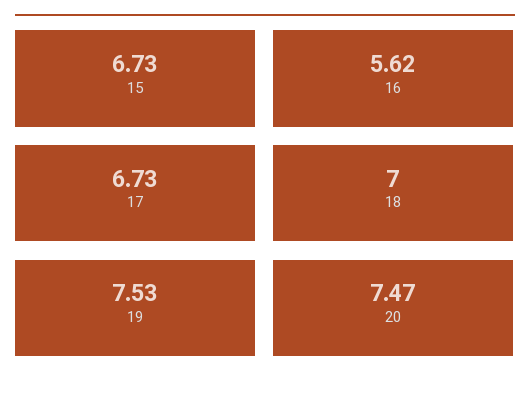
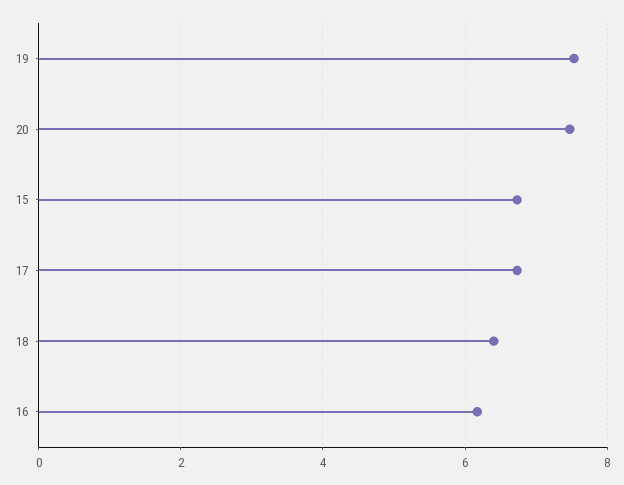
  {
    "15": 6.73,
-   "16": 5.62,
+   "16": 6.2,
    "17": 6.73,
-   "18": 7,
+   "18": 6.4,
    "19": 7.53,
    "20": 7.47
  }

